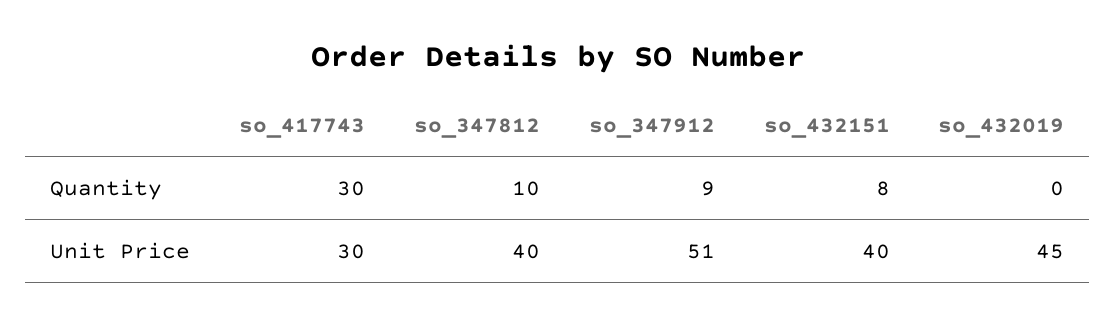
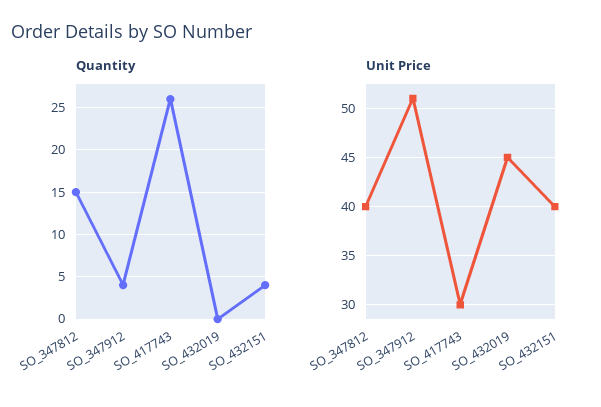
  {
    "Quantity": {
-     "so_417743": 30,
+     "so_417743": 26,
-     "so_347812": 10,
+     "so_347812": 15,
-     "so_347912": 9,
+     "so_347912": 4,
-     "so_432151": 8,
+     "so_432151": 4,
      "so_432019": 0
    },
    "Unit Price": {
      "so_417743": 30,
      "so_347812": 40,
      "so_347912": 51,
      "so_432151": 40,
      "so_432019": 45
    }
  }

